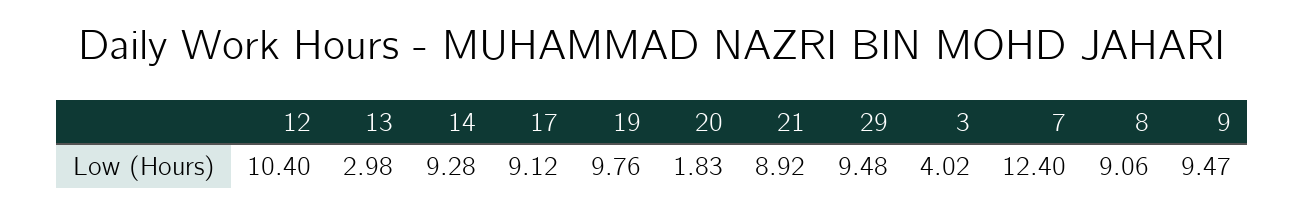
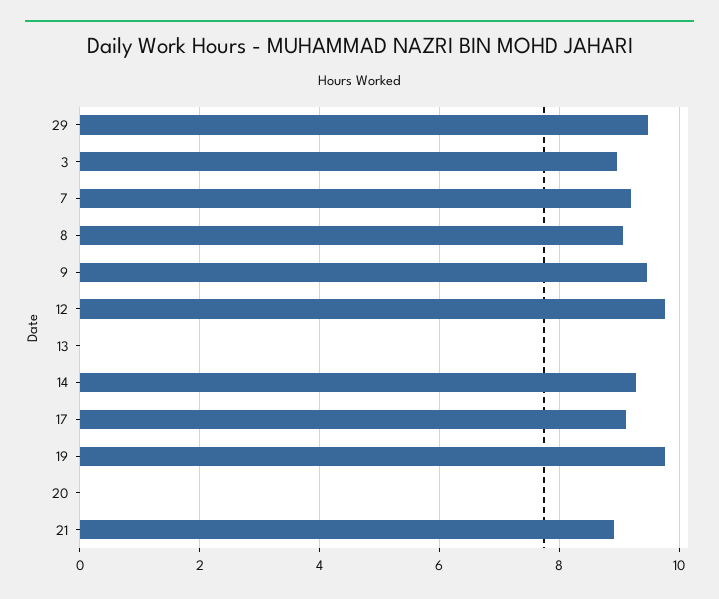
  {
-   "12": 10.4,
+   "12": 9.8,
-   "13": 2.98,
+   "13": 0,
    "14": 9.28,
    "17": 9.12,
    "19": 9.76,
-   "20": 1.83,
+   "20": 0,
    "21": 8.92,
    "29": 9.48,
-   "3": 4.02,
+   "3": 9,
-   "7": 12.4,
+   "7": 9.2,
    "8": 9.06,
    "9": 9.47
  }

